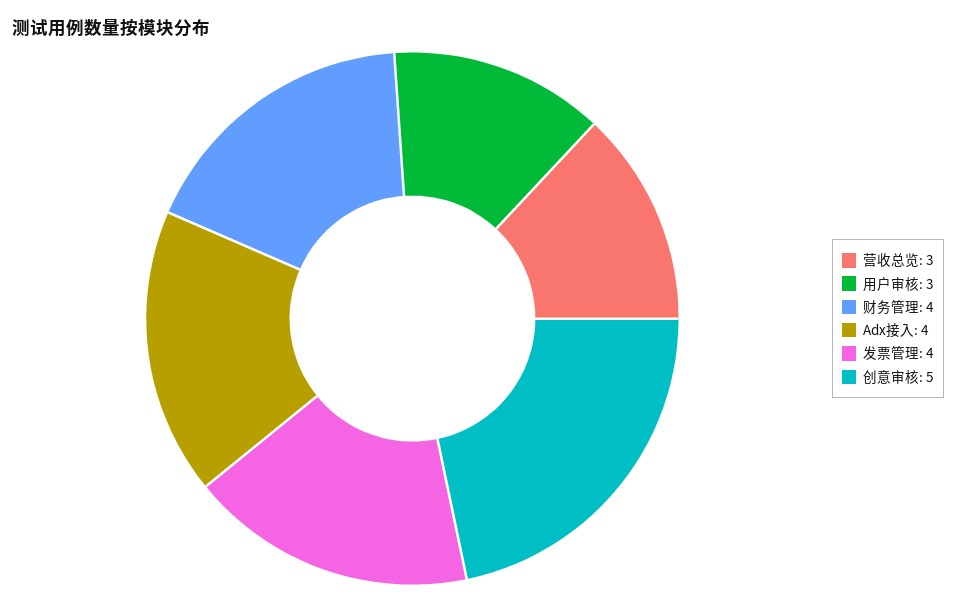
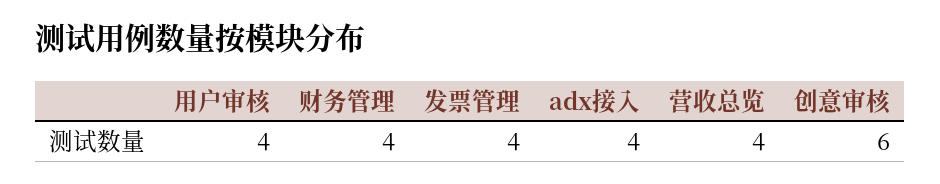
  {
-   "营收总览": 3,
+   "营收总览": 4,
-   "用户审核": 3,
+   "用户审核": 4,
    "财务管理": 4,
    "Adx接入": 4,
    "发票管理": 4,
-   "创意审核": 5
+   "创意审核": 6
  }

